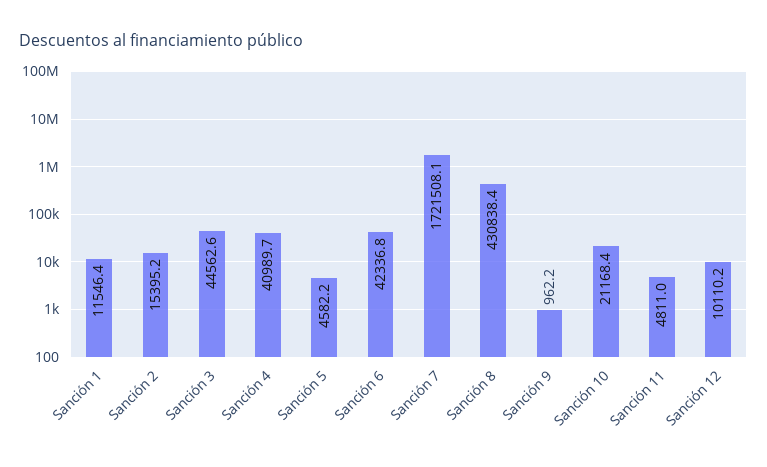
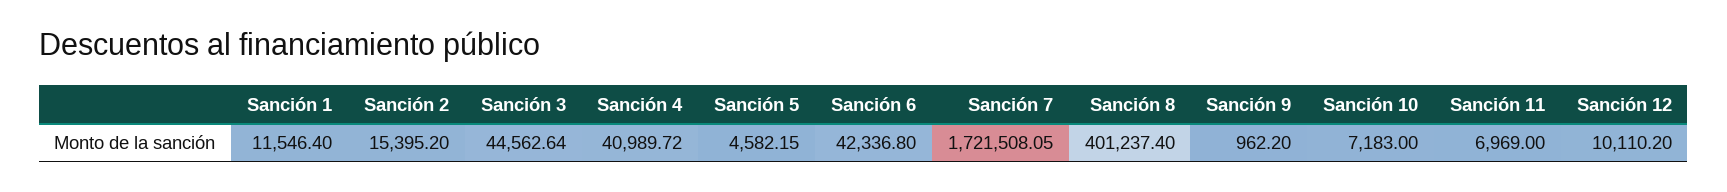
  {
    "Sanción 1": 11546.4,
    "Sanción 2": 15395.2,
    "Sanción 3": 44562.64,
    "Sanción 4": 40989.72,
    "Sanción 5": 4582.15,
    "Sanción 6": 42336.8,
    "Sanción 7": 1721508.05,
-   "Sanción 8": 430838.4,
+   "Sanción 8": 401237.4,
    "Sanción 9": 962.2,
-   "Sanción 10": 21168.4,
+   "Sanción 10": 7183,
-   "Sanción 11": 4811,
+   "Sanción 11": 6969,
    "Sanción 12": 10110.2
  }

